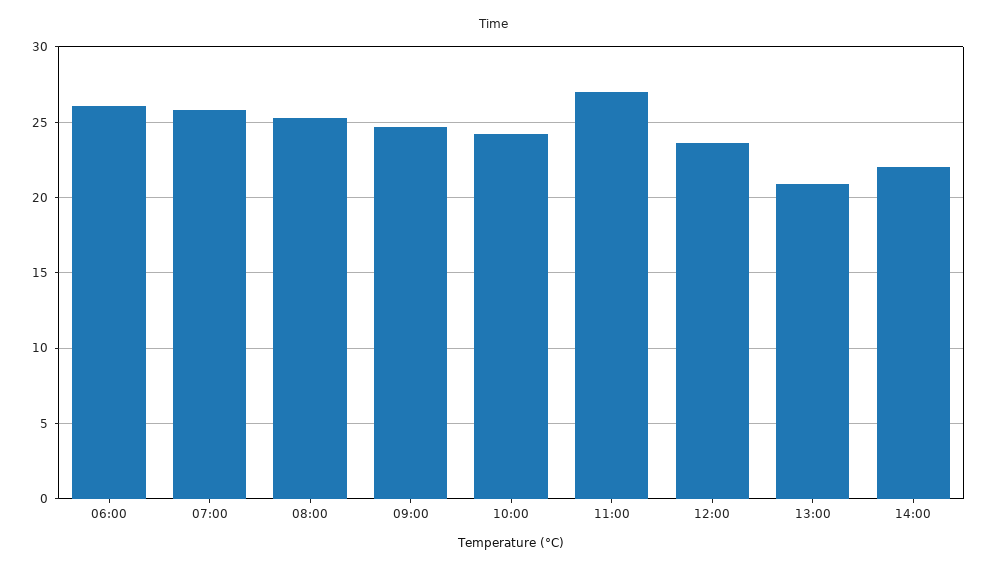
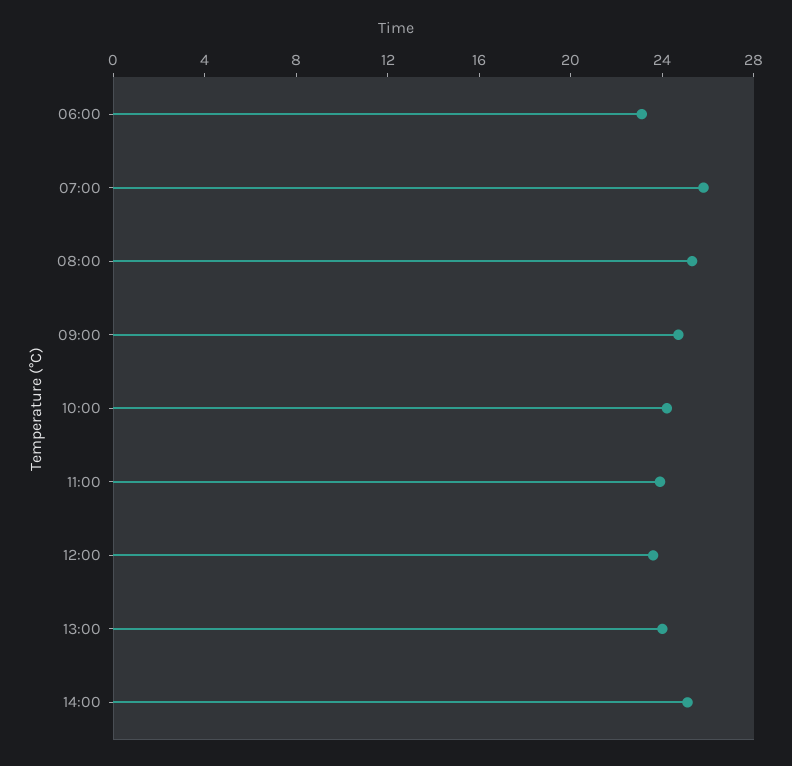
  {
-   "06:00": 26,
+   "06:00": 23,
    "07:00": 26,
    "08:00": 25.5,
    "09:00": 24.5,
    "10:00": 24,
-   "11:00": 27,
+   "11:00": 24,
    "12:00": 23.5,
-   "13:00": 21,
+   "13:00": 24,
-   "14:00": 22
+   "14:00": 25
  }

